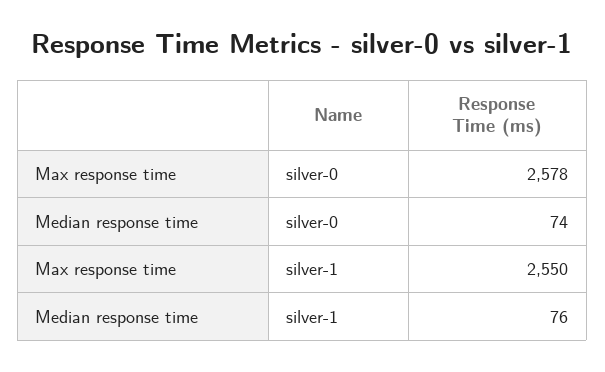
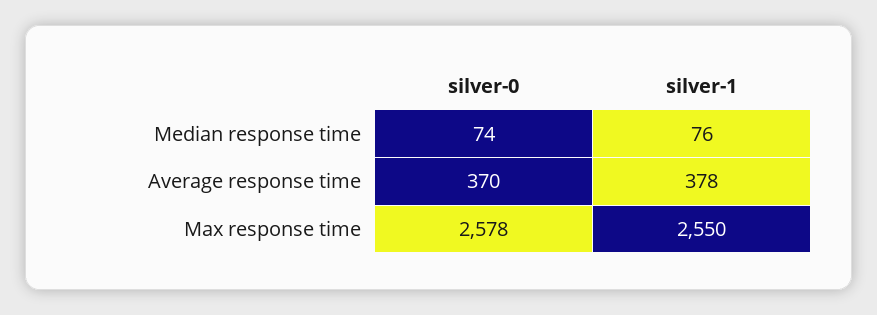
  {
    "Max response time": {
      "silver-0": 2578,
      "silver-1": 2550
    },
    "Median response time": {
      "silver-0": 74,
      "silver-1": 76
-   }
+   },
+   "Average response time": {
+     "silver-0": 370,
+     "silver-1": 378
+   }
  }

